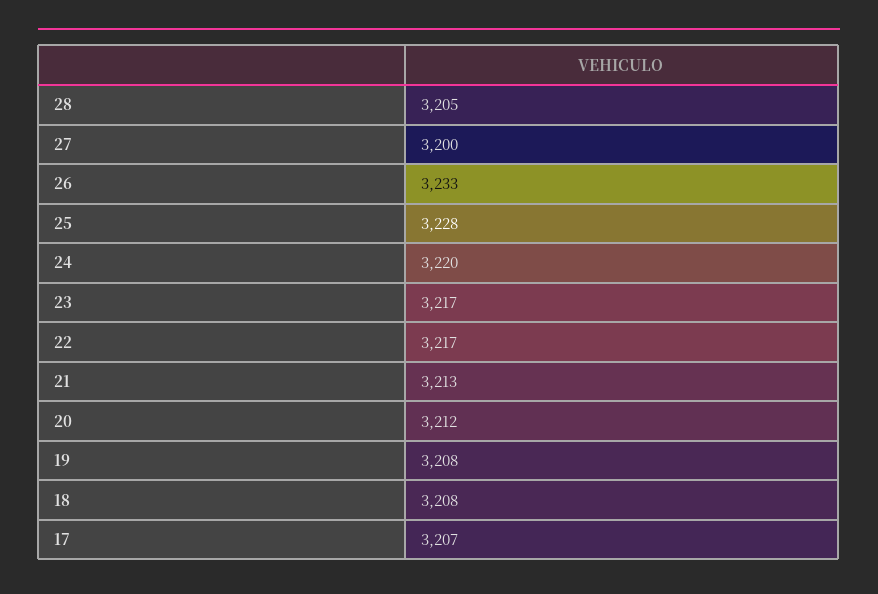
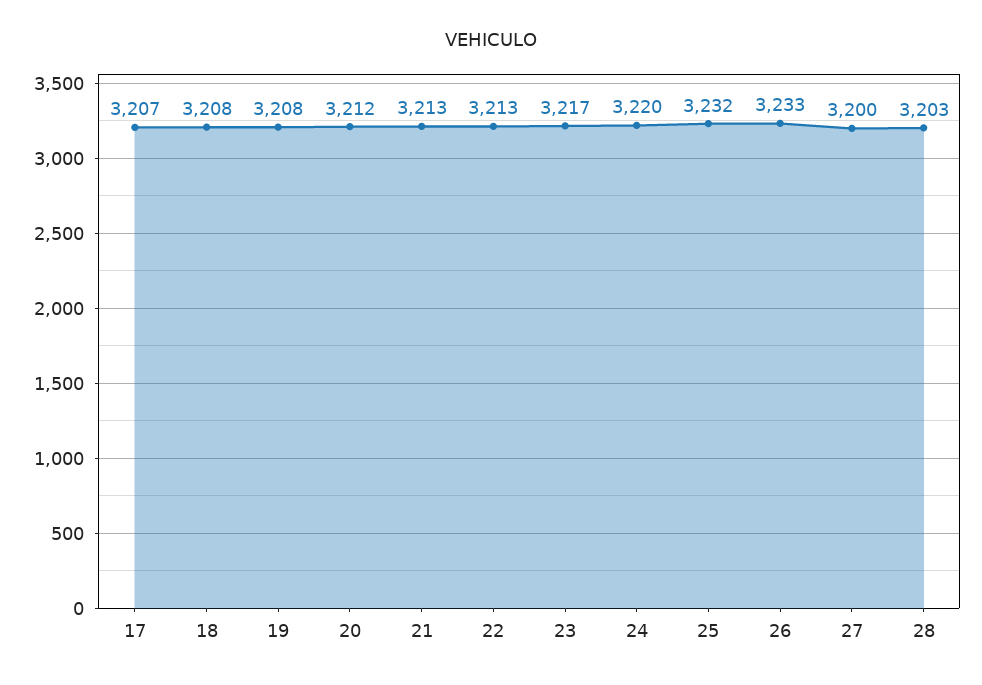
  {
-   "28": 3205,
+   "28": 3203,
    "27": 3200,
    "26": 3233,
-   "25": 3228,
+   "25": 3232,
    "24": 3220,
    "23": 3217,
-   "22": 3217,
+   "22": 3213,
    "21": 3213,
    "20": 3212,
    "19": 3208,
    "18": 3208,
    "17": 3207
  }

